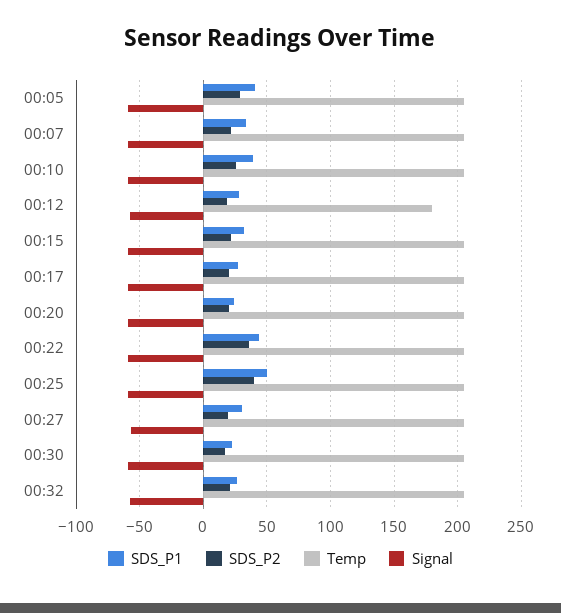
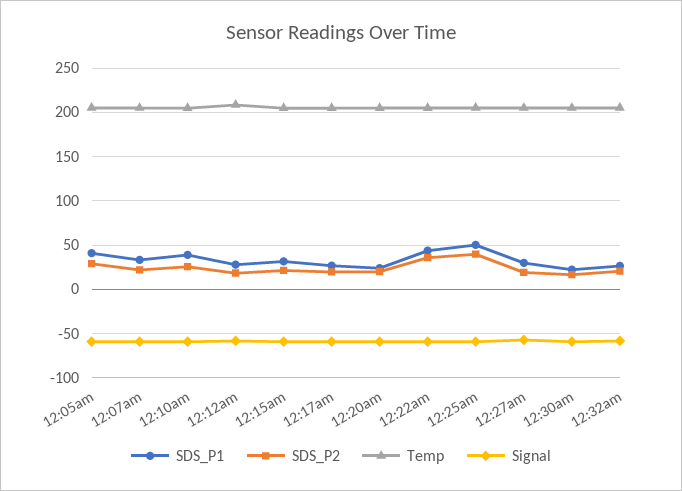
  {
    "SDS_P1": {
      "00:05": 40,
      "00:07": 35,
      "00:10": 40,
      "00:12": 30,
      "00:15": 30,
      "00:17": 25,
      "00:20": 25,
      "00:22": 45,
      "00:25": 50,
      "00:27": 30,
      "00:30": 20,
      "00:32": 25
    },
    "SDS_P2": {
      "00:05": 30,
      "00:07": 20,
      "00:10": 25,
      "00:12": 20,
      "00:15": 20,
      "00:17": 20,
      "00:20": 20,
      "00:22": 35,
      "00:25": 40,
      "00:27": 20,
      "00:30": 15,
      "00:32": 20
    },
    "Temp": {
      "00:05": 205,
      "00:07": 205,
      "00:10": 205,
-     "00:12": 180,
+     "00:12": 210,
      "00:15": 205,
      "00:17": 205,
      "00:20": 205,
      "00:22": 205,
      "00:25": 205,
      "00:27": 205,
      "00:30": 205,
      "00:32": 205
    },
    "Signal": {
      "00:05": -60,
      "00:07": -60,
      "00:10": -60,
      "00:12": -60,
      "00:15": -60,
      "00:17": -60,
      "00:20": -60,
      "00:22": -60,
      "00:25": -60,
      "00:27": -55,
      "00:30": -60,
      "00:32": -60
    }
  }

